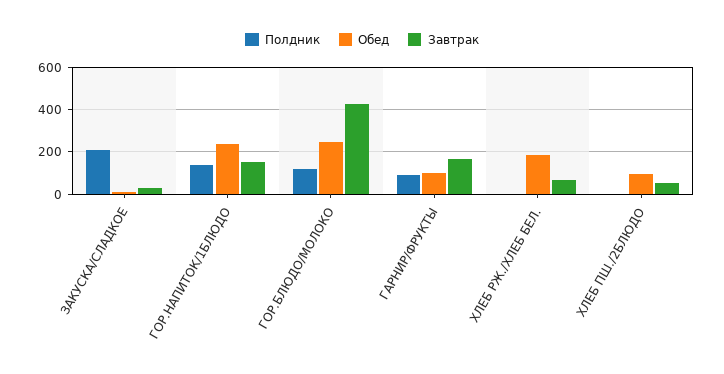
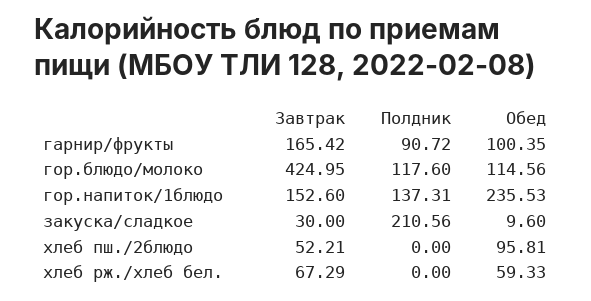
  {
    "Полдник": {
      "ЗАКУСКА/СЛАДКОЕ": 210.56,
      "ГОР.НАПИТОК/1БЛЮДО": 137.31,
      "ГОР.БЛЮДО/МОЛОКО": 117.6,
      "ГАРНИР/ФРУКТЫ": 90.72,
      "ХЛЕБ РЖ./ХЛЕБ БЕЛ.": 0,
      "ХЛЕБ ПШ./2БЛЮДО": 0
    },
    "Обед": {
      "ЗАКУСКА/СЛАДКОЕ": 9.6,
      "ГОР.НАПИТОК/1БЛЮДО": 235.53,
-     "ГОР.БЛЮДО/МОЛОКО": 250,
+     "ГОР.БЛЮДО/МОЛОКО": 114.56,
      "ГАРНИР/ФРУКТЫ": 100.35,
-     "ХЛЕБ РЖ./ХЛЕБ БЕЛ.": 200,
+     "ХЛЕБ РЖ./ХЛЕБ БЕЛ.": 59.33,
      "ХЛЕБ ПШ./2БЛЮДО": 95.81
    },
    "Завтрак": {
      "ЗАКУСКА/СЛАДКОЕ": 30,
      "ГОР.НАПИТОК/1БЛЮДО": 152.6,
      "ГОР.БЛЮДО/МОЛОКО": 424.95,
      "ГАРНИР/ФРУКТЫ": 165.42,
      "ХЛЕБ РЖ./ХЛЕБ БЕЛ.": 67.29,
      "ХЛЕБ ПШ./2БЛЮДО": 52.21
    }
  }

